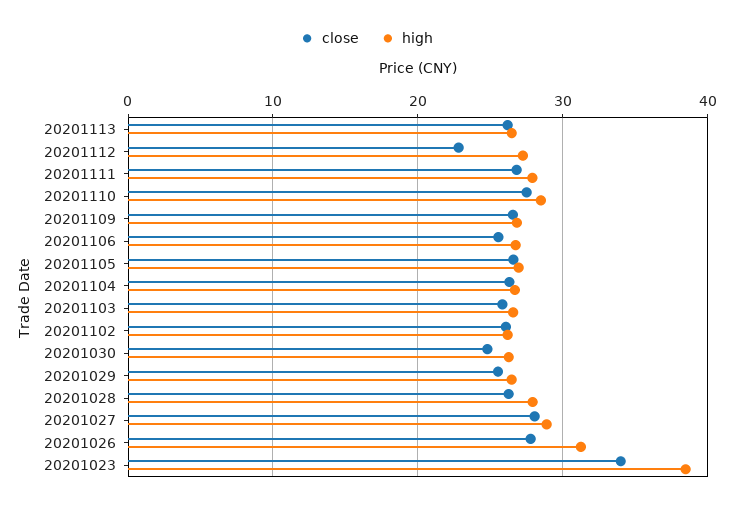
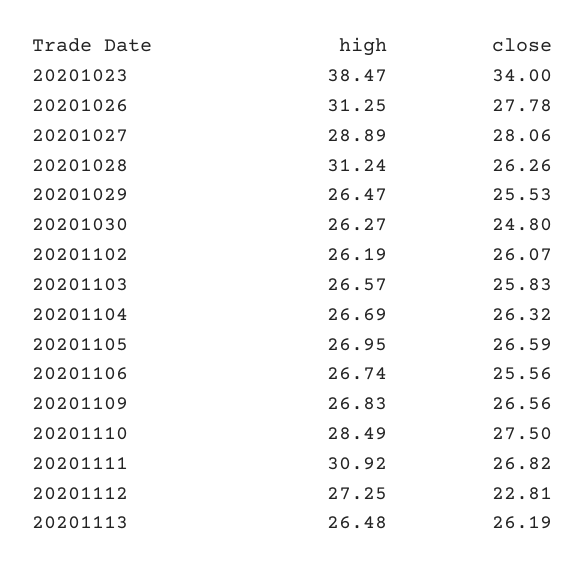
  {
    "close": {
      "20201113": 26.19,
      "20201112": 22.81,
      "20201111": 26.82,
      "20201110": 27.5,
      "20201109": 26.56,
      "20201106": 25.56,
      "20201105": 26.59,
      "20201104": 26.32,
      "20201103": 25.83,
      "20201102": 26.07,
      "20201030": 24.8,
      "20201029": 25.53,
      "20201028": 26.26,
      "20201027": 28.06,
      "20201026": 27.78,
      "20201023": 34
    },
    "high": {
      "20201113": 26.48,
      "20201112": 27.25,
-     "20201111": 28,
+     "20201111": 30.92,
      "20201110": 28.49,
      "20201109": 26.83,
      "20201106": 26.74,
      "20201105": 26.95,
      "20201104": 26.69,
      "20201103": 26.57,
      "20201102": 26.19,
      "20201030": 26.27,
      "20201029": 26.47,
-     "20201028": 28,
+     "20201028": 31.24,
      "20201027": 28.89,
      "20201026": 31.25,
      "20201023": 38.47
    }
  }

